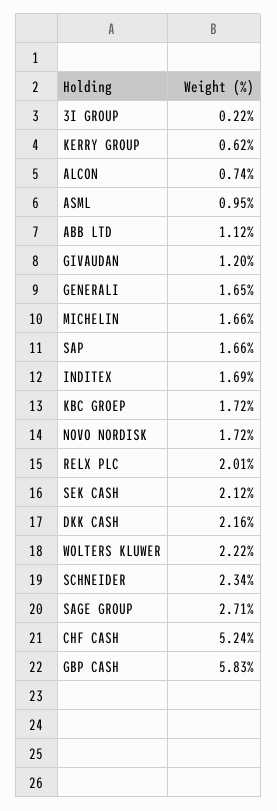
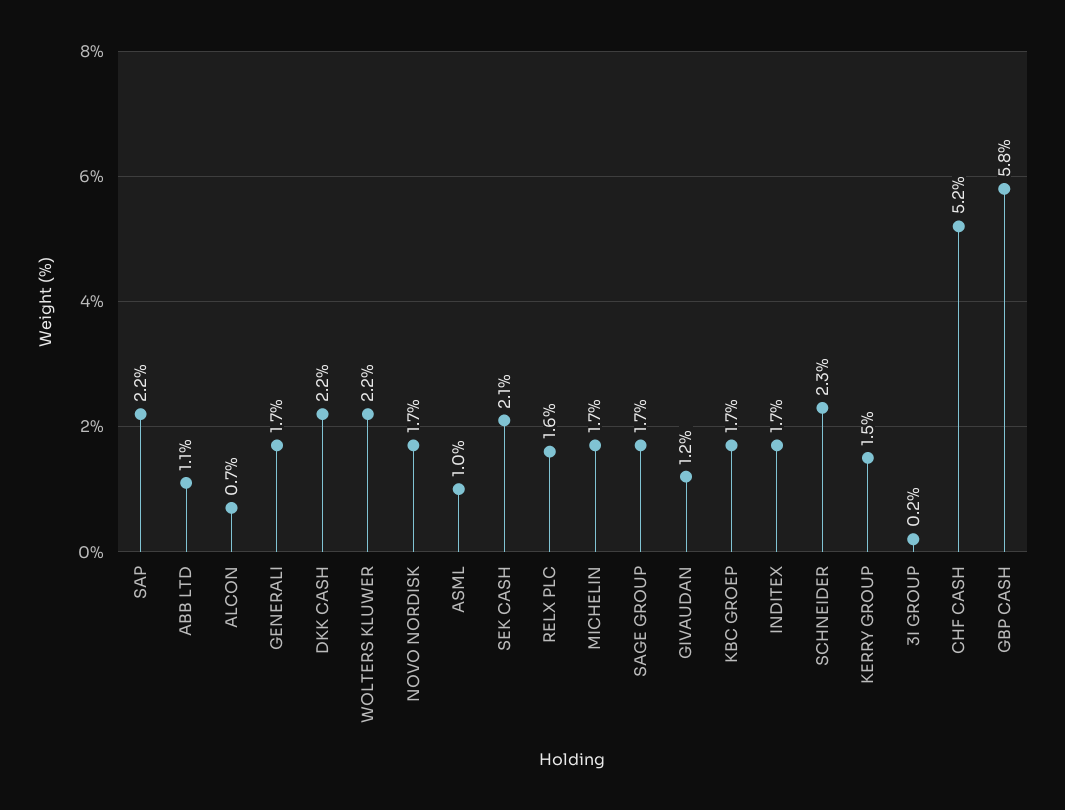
  {
    "3I GROUP": 0.22,
-   "KERRY GROUP": 0.62,
+   "KERRY GROUP": 1.5,
    "ALCON": 0.74,
    "ASML": 0.95,
    "ABB LTD": 1.12,
    "GIVAUDAN": 1.2,
    "GENERALI": 1.65,
    "MICHELIN": 1.66,
-   "SAP": 1.66,
+   "SAP": 2.2,
    "INDITEX": 1.69,
    "KBC GROEP": 1.72,
    "NOVO NORDISK": 1.72,
-   "RELX PLC": 2.01,
+   "RELX PLC": 1.6,
    "SEK CASH": 2.12,
    "DKK CASH": 2.16,
    "WOLTERS KLUWER": 2.22,
    "SCHNEIDER": 2.34,
-   "SAGE GROUP": 2.71,
+   "SAGE GROUP": 1.7,
    "CHF CASH": 5.24,
    "GBP CASH": 5.83
  }

